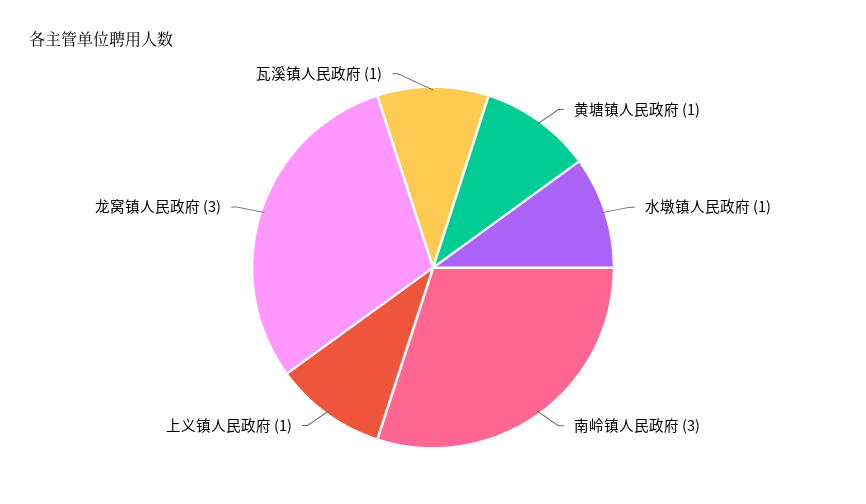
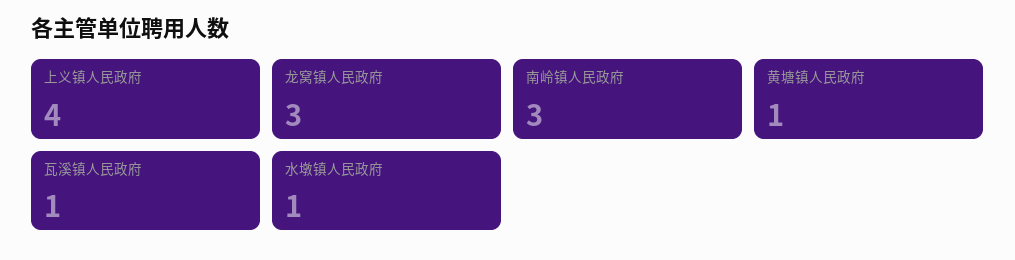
  {
    "黄塘镇人民政府": 1,
    "水墩镇人民政府": 1,
    "南岭镇人民政府": 3,
-   "上义镇人民政府": 1,
+   "上义镇人民政府": 4,
    "龙窝镇人民政府": 3,
    "瓦溪镇人民政府": 1
  }

